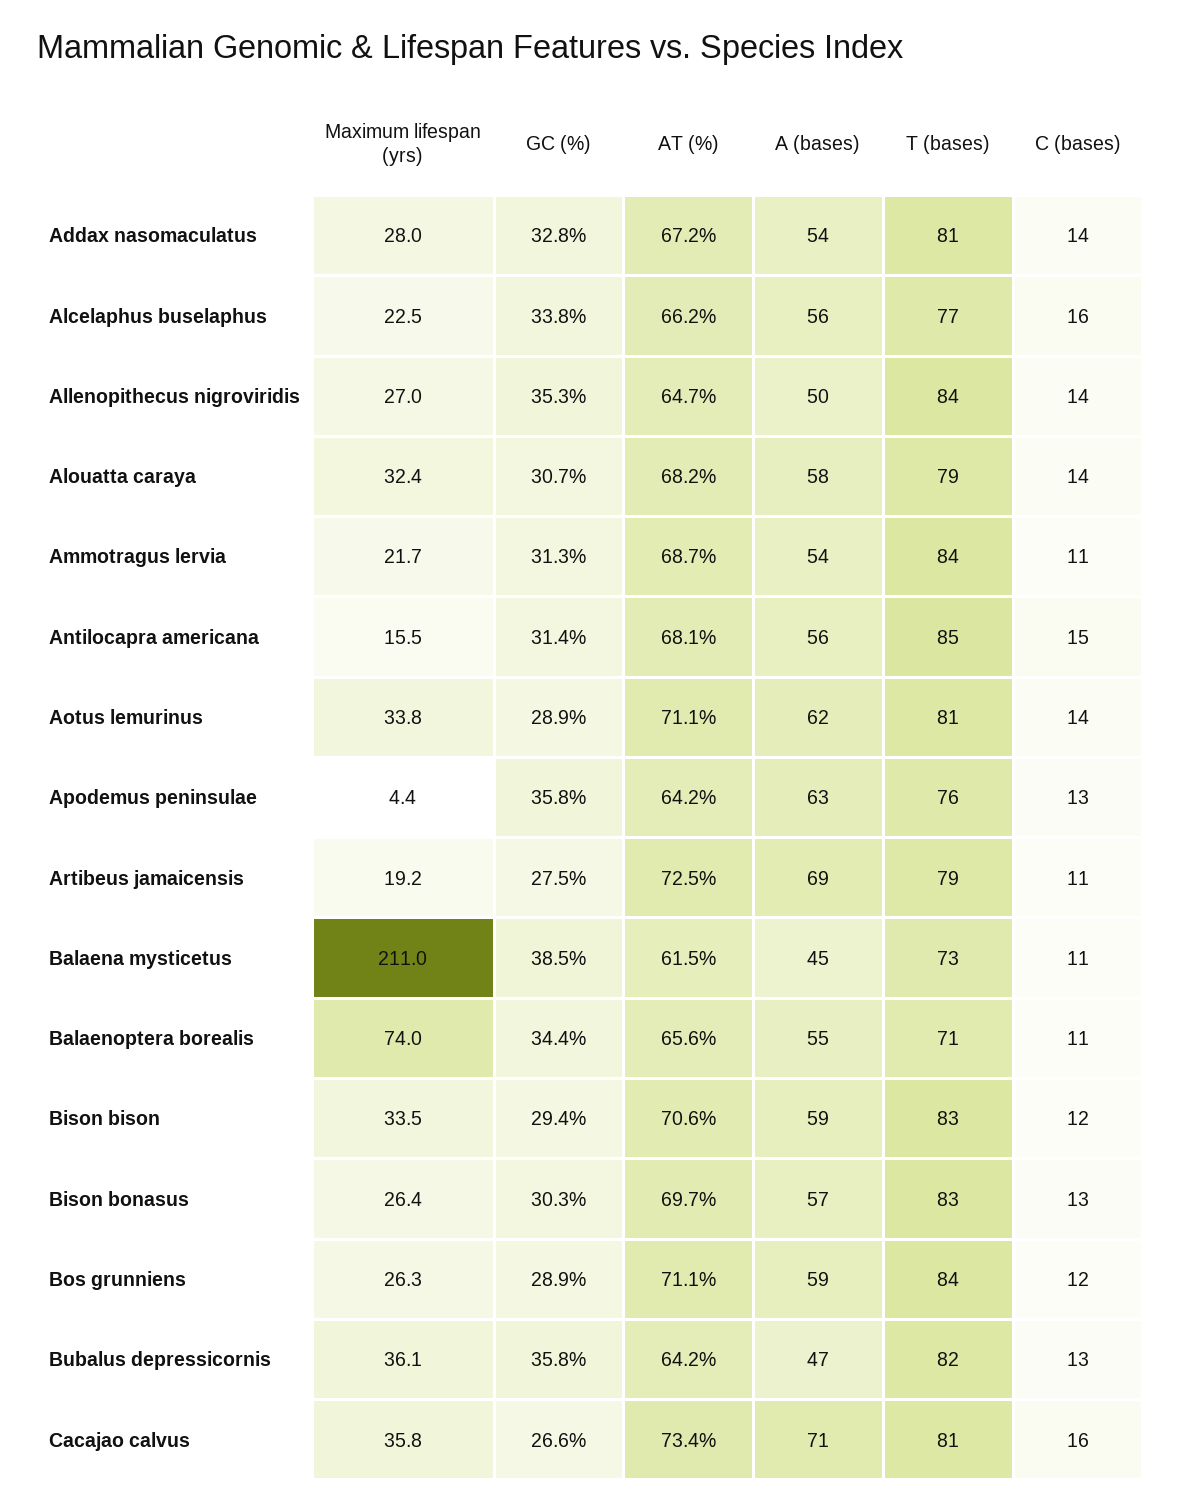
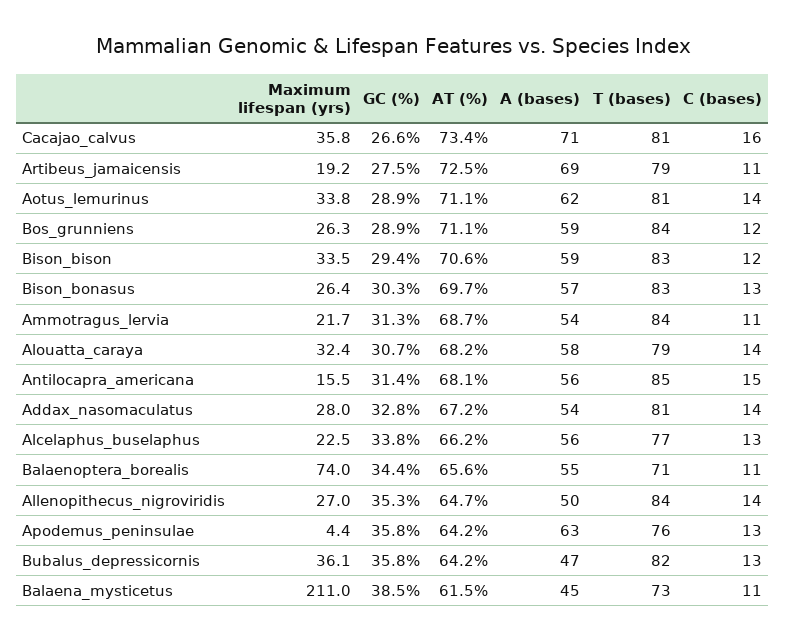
  {
    "Maximum lifespan (yrs)": {
      "Addax nasomaculatus": 28,
      "Alcelaphus buselaphus": 22.5,
      "Allenopithecus nigroviridis": 27,
      "Alouatta caraya": 32.4,
      "Ammotragus lervia": 21.7,
      "Antilocapra americana": 15.5,
      "Aotus lemurinus": 33.8,
      "Apodemus peninsulae": 4.4,
      "Artibeus jamaicensis": 19.2,
      "Balaena mysticetus": 211,
      "Balaenoptera borealis": 74,
      "Bison bison": 33.5,
      "Bison bonasus": 26.4,
      "Bos grunniens": 26.3,
      "Bubalus depressicornis": 36.1,
      "Cacajao calvus": 35.8
    },
    "GC (%)": {
      "Addax nasomaculatus": 32.8,
      "Alcelaphus buselaphus": 33.8,
      "Allenopithecus nigroviridis": 35.3,
      "Alouatta caraya": 30.7,
      "Ammotragus lervia": 31.3,
      "Antilocapra americana": 31.4,
      "Aotus lemurinus": 28.9,
      "Apodemus peninsulae": 35.8,
      "Artibeus jamaicensis": 27.5,
      "Balaena mysticetus": 38.5,
      "Balaenoptera borealis": 34.4,
      "Bison bison": 29.4,
      "Bison bonasus": 30.3,
      "Bos grunniens": 28.9,
      "Bubalus depressicornis": 35.8,
      "Cacajao calvus": 26.6
    },
    "AT (%)": {
      "Addax nasomaculatus": 67.2,
      "Alcelaphus buselaphus": 66.2,
      "Allenopithecus nigroviridis": 64.7,
      "Alouatta caraya": 68.2,
      "Ammotragus lervia": 68.7,
      "Antilocapra americana": 68.1,
      "Aotus lemurinus": 71.1,
      "Apodemus peninsulae": 64.2,
      "Artibeus jamaicensis": 72.5,
      "Balaena mysticetus": 61.5,
      "Balaenoptera borealis": 65.6,
      "Bison bison": 70.6,
      "Bison bonasus": 69.7,
      "Bos grunniens": 71.1,
      "Bubalus depressicornis": 64.2,
      "Cacajao calvus": 73.4
    },
    "A (bases)": {
      "Addax nasomaculatus": 54,
      "Alcelaphus buselaphus": 56,
      "Allenopithecus nigroviridis": 50,
      "Alouatta caraya": 58,
      "Ammotragus lervia": 54,
      "Antilocapra americana": 56,
      "Aotus lemurinus": 62,
      "Apodemus peninsulae": 63,
      "Artibeus jamaicensis": 69,
      "Balaena mysticetus": 45,
      "Balaenoptera borealis": 55,
      "Bison bison": 59,
      "Bison bonasus": 57,
      "Bos grunniens": 59,
      "Bubalus depressicornis": 47,
      "Cacajao calvus": 71
    },
    "T (bases)": {
      "Addax nasomaculatus": 81,
      "Alcelaphus buselaphus": 77,
      "Allenopithecus nigroviridis": 84,
      "Alouatta caraya": 79,
      "Ammotragus lervia": 84,
      "Antilocapra americana": 85,
      "Aotus lemurinus": 81,
      "Apodemus peninsulae": 76,
      "Artibeus jamaicensis": 79,
      "Balaena mysticetus": 73,
      "Balaenoptera borealis": 71,
      "Bison bison": 83,
      "Bison bonasus": 83,
      "Bos grunniens": 84,
      "Bubalus depressicornis": 82,
      "Cacajao calvus": 81
    },
    "C (bases)": {
      "Addax nasomaculatus": 14,
-     "Alcelaphus buselaphus": 16,
+     "Alcelaphus buselaphus": 13,
      "Allenopithecus nigroviridis": 14,
      "Alouatta caraya": 14,
      "Ammotragus lervia": 11,
      "Antilocapra americana": 15,
      "Aotus lemurinus": 14,
      "Apodemus peninsulae": 13,
      "Artibeus jamaicensis": 11,
      "Balaena mysticetus": 11,
      "Balaenoptera borealis": 11,
      "Bison bison": 12,
      "Bison bonasus": 13,
      "Bos grunniens": 12,
      "Bubalus depressicornis": 13,
      "Cacajao calvus": 16
    }
  }

